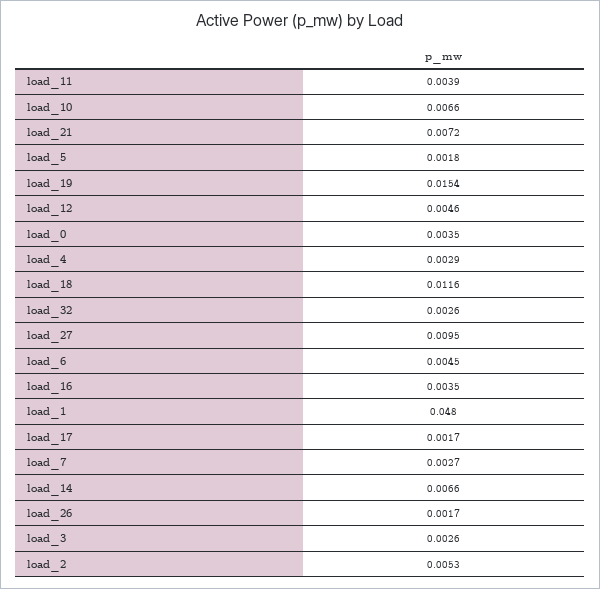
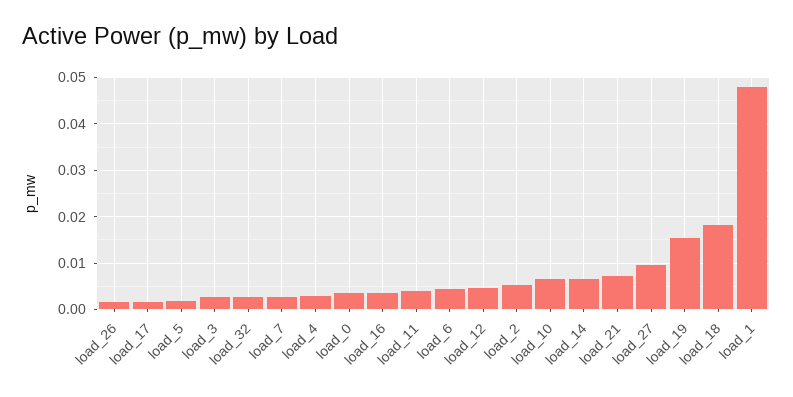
  {
    "load_11": 0.0039,
    "load_10": 0.0066,
    "load_21": 0.0072,
    "load_5": 0.0018,
    "load_19": 0.0154,
    "load_12": 0.0046,
    "load_0": 0.0035,
    "load_4": 0.0029,
-   "load_18": 0.0116,
+   "load_18": 0.018,
    "load_32": 0.0026,
    "load_27": 0.0095,
    "load_6": 0.0045,
    "load_16": 0.0035,
    "load_1": 0.048,
    "load_17": 0.0017,
    "load_7": 0.0027,
    "load_14": 0.0066,
    "load_26": 0.0017,
    "load_3": 0.0026,
    "load_2": 0.0053
  }

